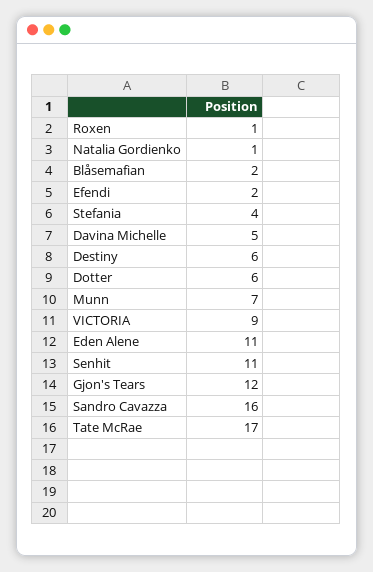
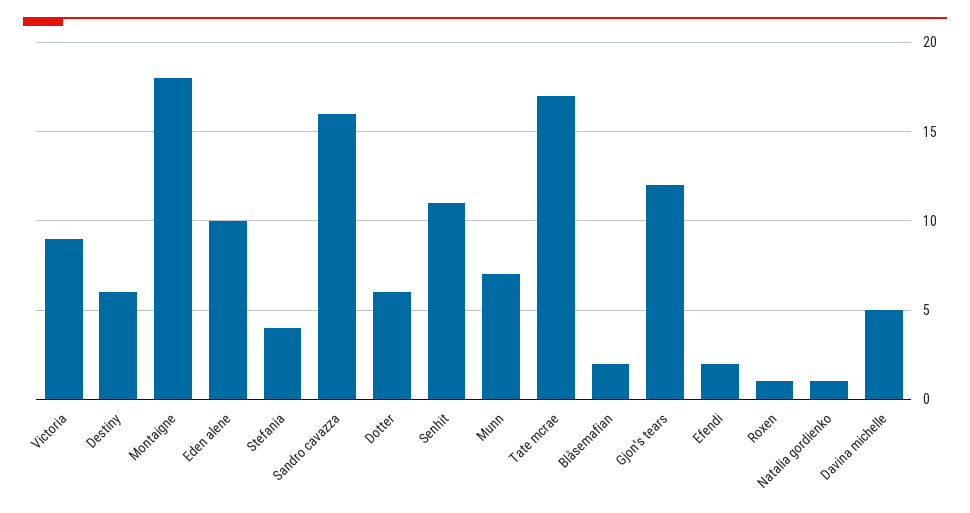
  {
    "Roxen": 1,
    "Natalia Gordienko": 1,
    "Blåsemafian": 2,
    "Efendi": 2,
    "Stefania": 4,
    "Davina Michelle": 5,
    "Destiny": 6,
    "Dotter": 6,
    "Munn": 7,
    "VICTORIA": 9,
-   "Eden Alene": 11,
+   "Eden Alene": 10,
    "Senhit": 11,
    "Gjon's Tears": 12,
    "Sandro Cavazza": 16,
-   "Tate McRae": 17
+   "Tate McRae": 17,
+   "Montaigne": 18
  }

